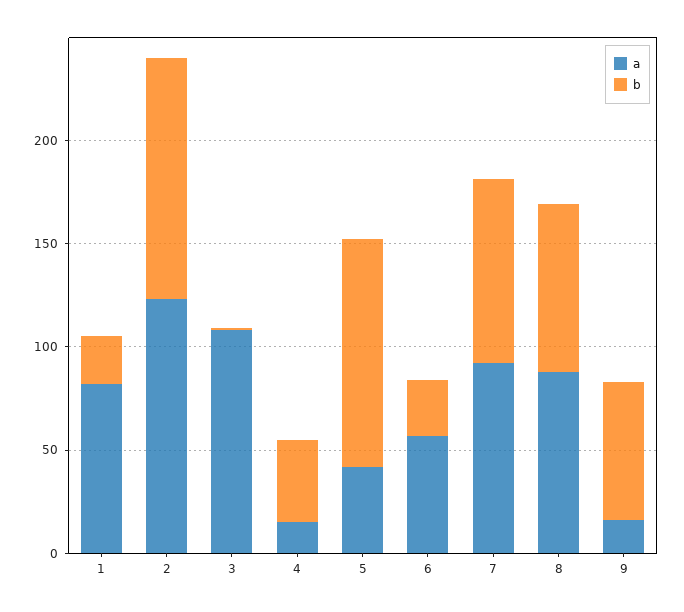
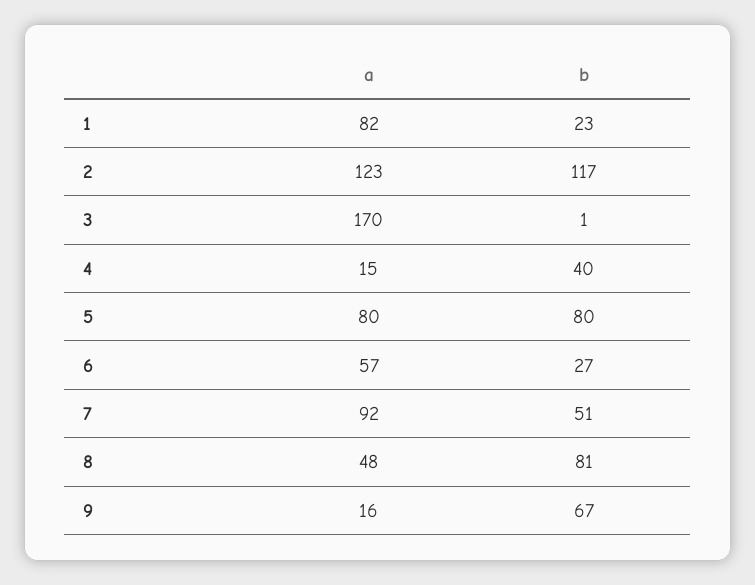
  {
    "a": {
      "1": 82,
      "2": 123,
-     "3": 110,
+     "3": 170,
      "4": 15,
-     "5": 40,
+     "5": 80,
      "6": 57,
      "7": 92,
-     "8": 90,
+     "8": 48,
      "9": 16
    },
    "b": {
      "1": 23,
      "2": 117,
      "3": 1,
      "4": 40,
-     "5": 110,
+     "5": 80,
      "6": 27,
-     "7": 90,
+     "7": 51,
      "8": 81,
      "9": 67
    }
  }

